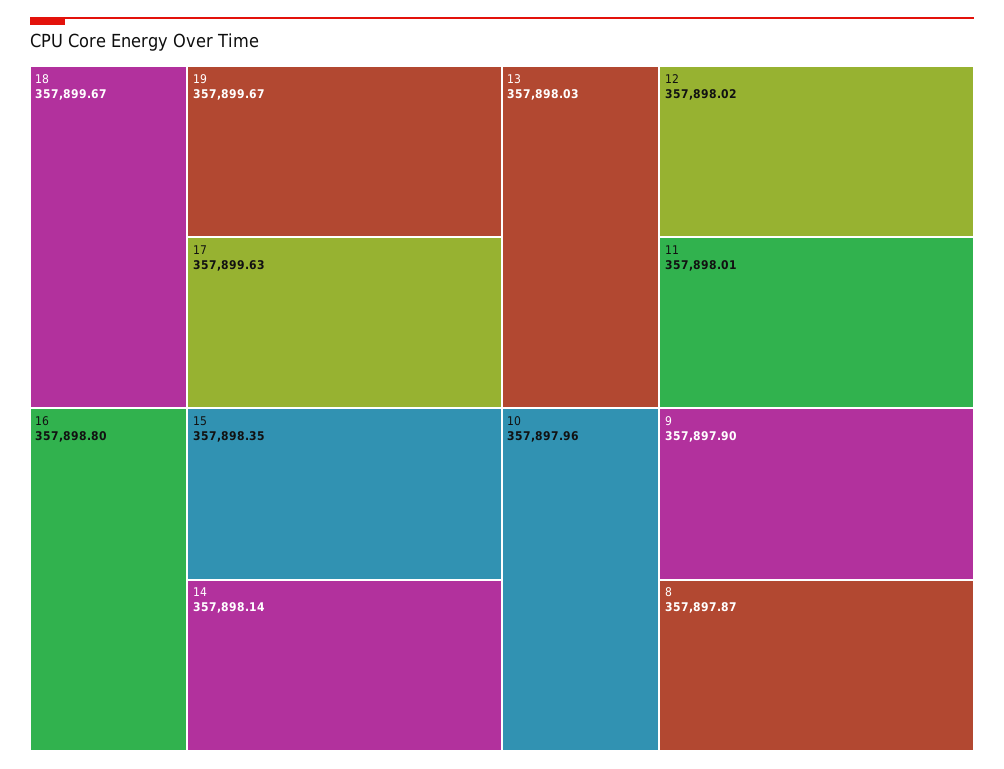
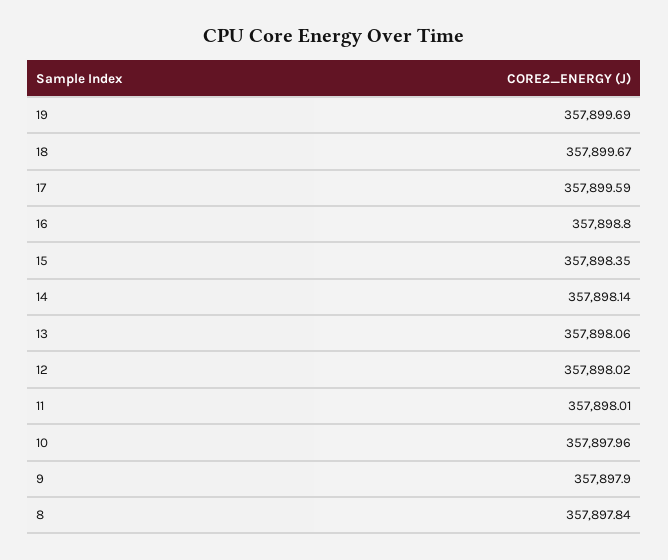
  {
    "18": 357899.67,
-   "19": 357899.67,
+   "19": 357899.69,
-   "17": 357899.63,
+   "17": 357899.59,
    "16": 357898.8,
    "15": 357898.35,
    "14": 357898.14,
-   "13": 357898.03,
+   "13": 357898.06,
    "12": 357898.02,
    "11": 357898.01,
    "10": 357897.96,
    "9": 357897.9,
-   "8": 357897.87
+   "8": 357897.84
  }

